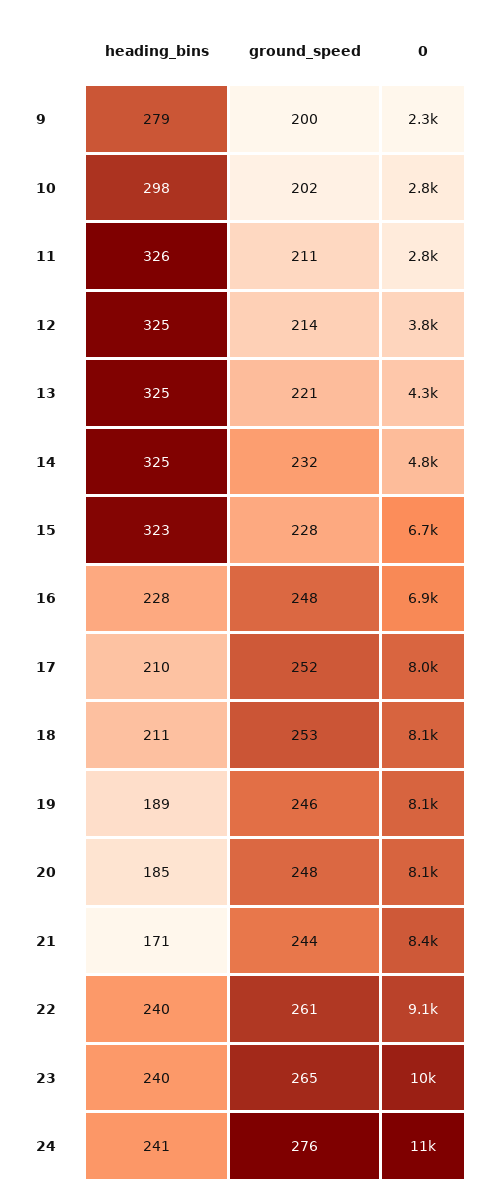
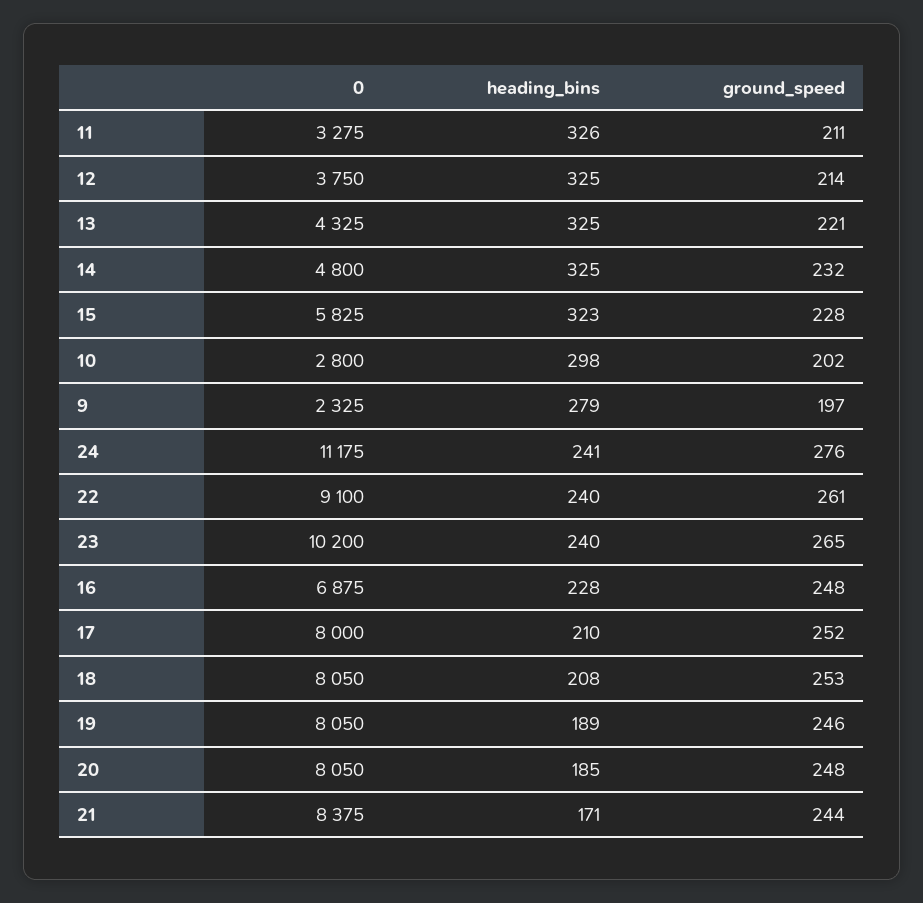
  {
    "heading_bins": {
      "9": 279,
      "10": 298,
      "11": 326,
      "12": 325,
      "13": 325,
      "14": 325,
      "15": 323,
      "16": 228,
      "17": 210,
-     "18": 211,
+     "18": 208,
      "19": 189,
      "20": 185,
      "21": 171,
      "22": 240,
      "23": 240,
      "24": 241
    },
    "ground_speed": {
-     "9": 200,
+     "9": 197,
      "10": 202,
      "11": 211,
      "12": 214,
      "13": 221,
      "14": 232,
      "15": 228,
      "16": 248,
      "17": 252,
      "18": 253,
      "19": 246,
      "20": 248,
      "21": 244,
      "22": 261,
      "23": 265,
      "24": 276
    },
    "0": {
      "9": 2325,
      "10": 2800,
-     "11": 2800,
+     "11": 3275,
      "12": 3750,
      "13": 4325,
      "14": 4800,
-     "15": 6700,
+     "15": 5825,
      "16": 6875,
      "17": 8000,
      "18": 8050,
      "19": 8050,
      "20": 8050,
      "21": 8375,
      "22": 9100,
      "23": 10200,
      "24": 11175
    }
  }

